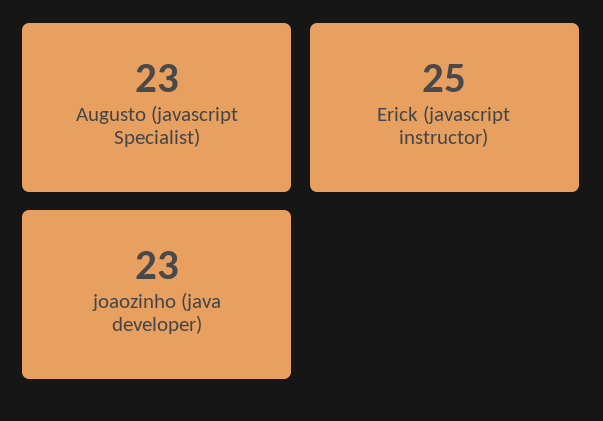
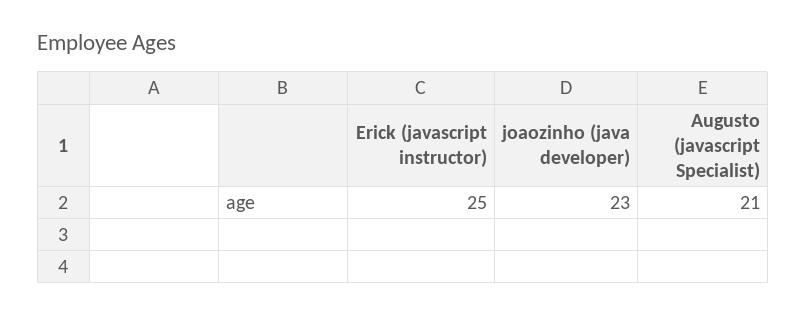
  {
-   "Augusto (javascript Specialist)": 23,
+   "Augusto (javascript Specialist)": 21,
    "Erick (javascript instructor)": 25,
    "joaozinho (java developer)": 23
  }

